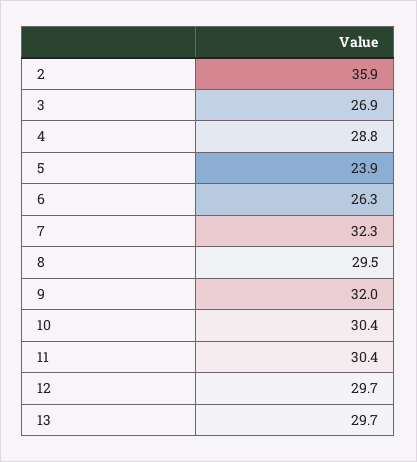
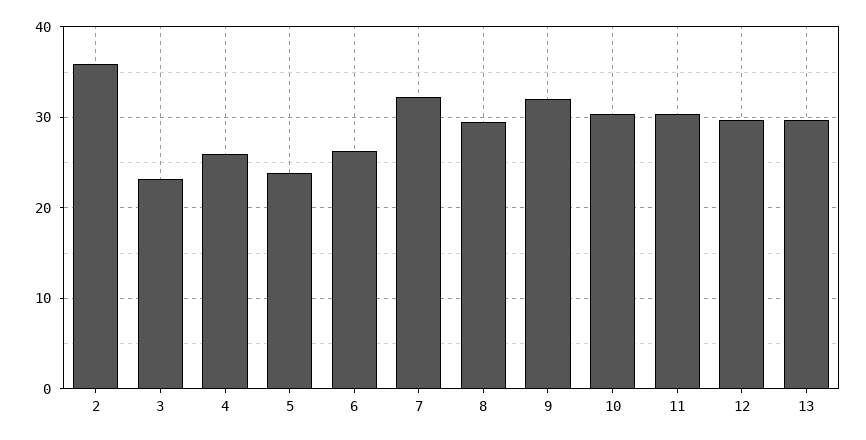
  {
    "2": 35.9,
-   "3": 26.9,
+   "3": 23,
-   "4": 28.8,
+   "4": 26,
    "5": 23.9,
    "6": 26.3,
    "7": 32.3,
    "8": 29.5,
    "9": 32,
    "10": 30.4,
    "11": 30.4,
    "12": 29.7,
    "13": 29.7
  }

